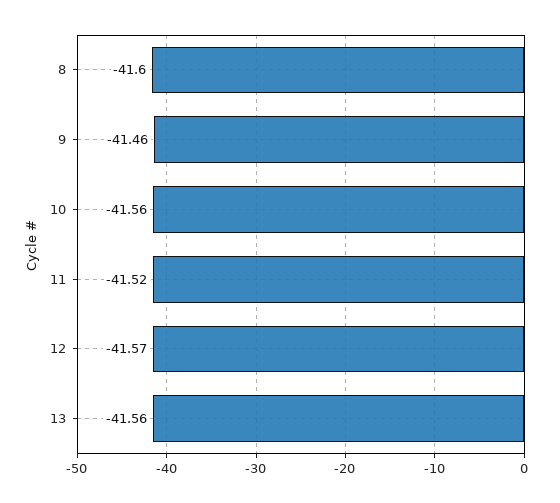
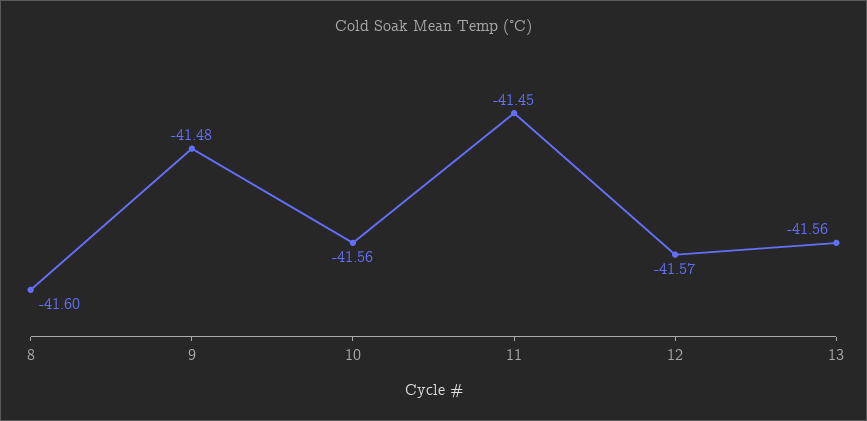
  {
    "8": -41.6,
-   "9": -41.46,
+   "9": -41.48,
    "10": -41.56,
-   "11": -41.52,
+   "11": -41.45,
    "12": -41.57,
    "13": -41.56
  }

